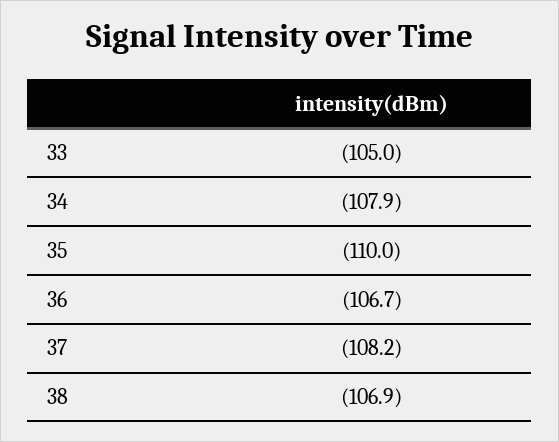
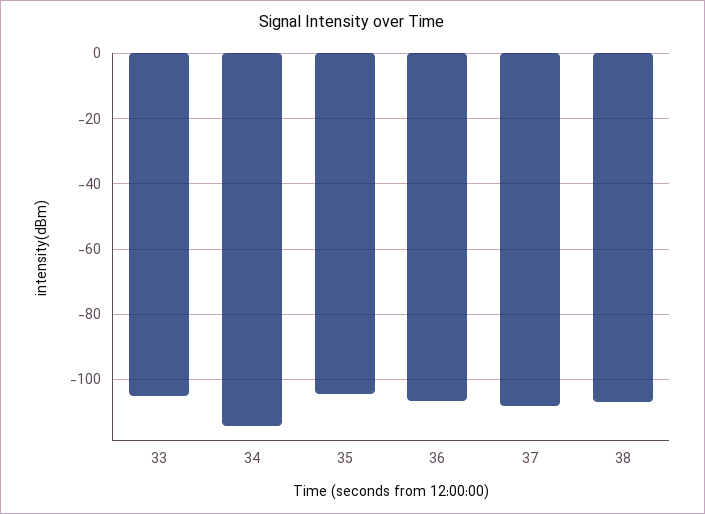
  {
    "33": -105,
-   "34": -107.9,
+   "34": -114,
-   "35": -110,
+   "35": -104,
    "36": -106.7,
    "37": -108.2,
    "38": -106.9
  }

